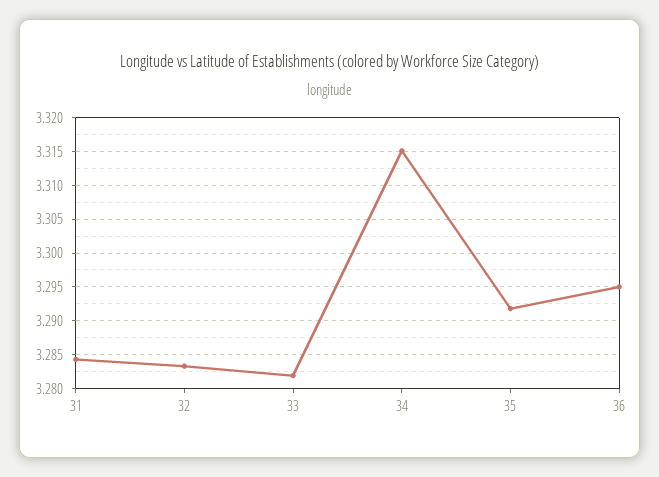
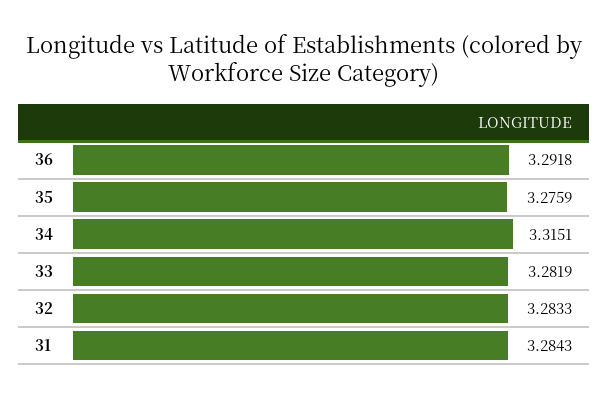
  {
    "31": 3.2843,
    "32": 3.2833,
    "33": 3.2819,
    "34": 3.3151,
-   "35": 3.292,
+   "35": 3.2759,
-   "36": 3.295
+   "36": 3.2918
  }

